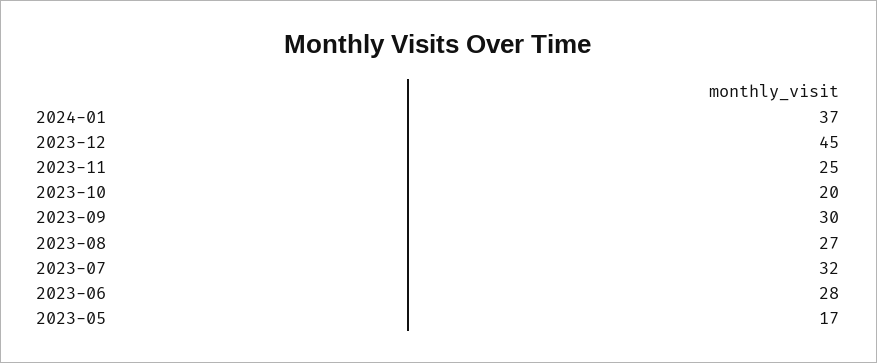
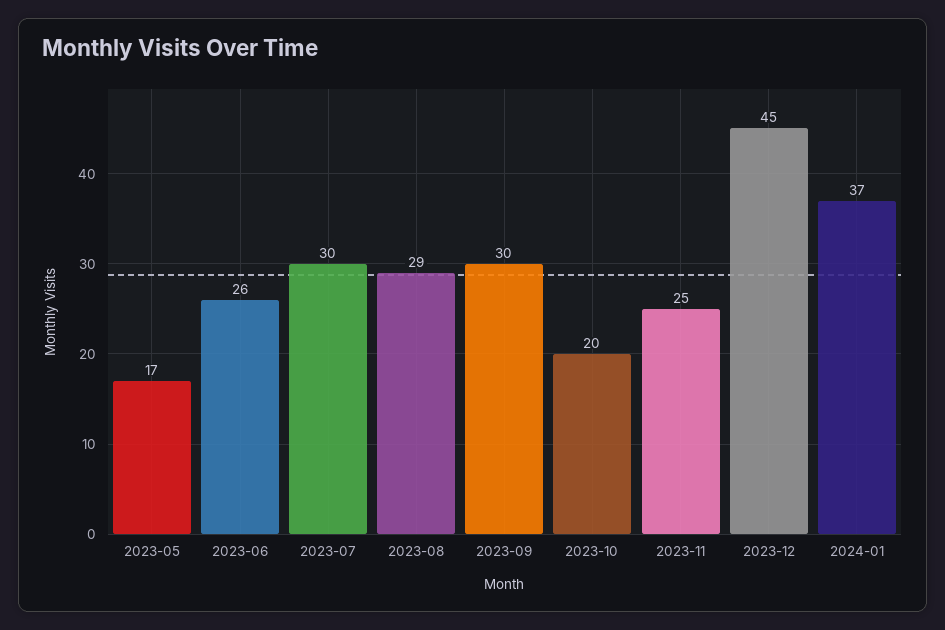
  {
    "2024-01": 37,
    "2023-12": 45,
    "2023-11": 25,
    "2023-10": 20,
    "2023-09": 30,
-   "2023-08": 27,
+   "2023-08": 29,
-   "2023-07": 32,
+   "2023-07": 30,
-   "2023-06": 28,
+   "2023-06": 26,
    "2023-05": 17
  }

